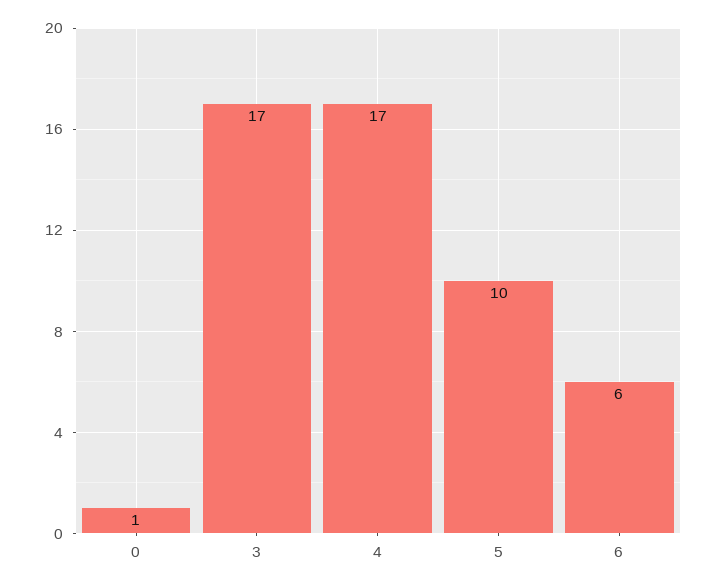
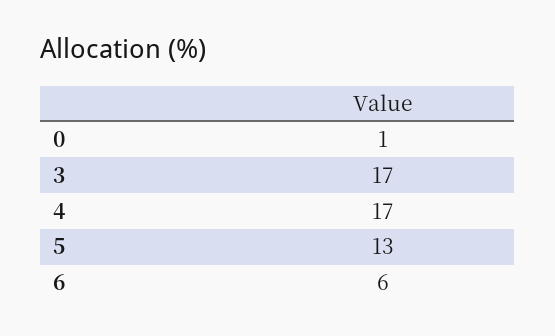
  {
    "0": 1,
    "3": 17,
    "4": 17,
-   "5": 10,
+   "5": 13,
    "6": 6
  }

